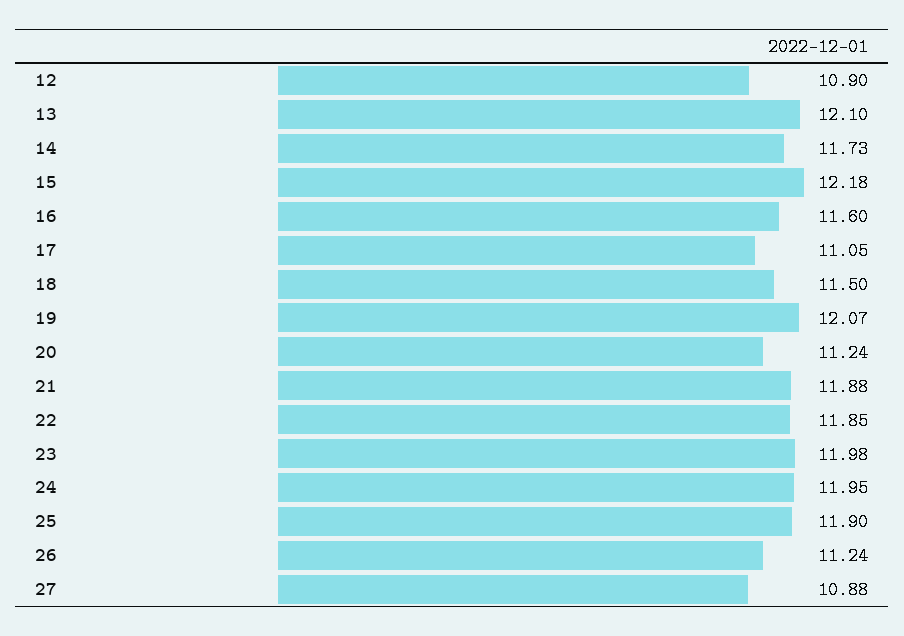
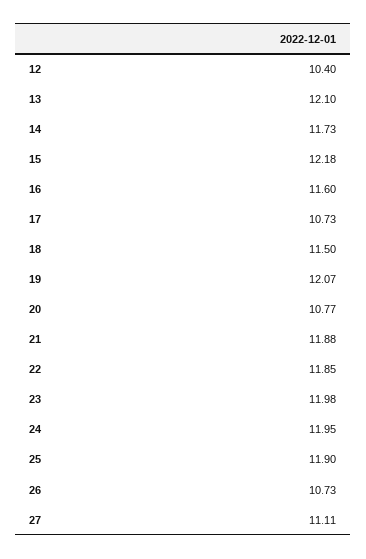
  {
-   "12": 10.9,
+   "12": 10.4,
    "13": 12.1,
    "14": 11.73,
    "15": 12.18,
    "16": 11.6,
-   "17": 11.05,
+   "17": 10.73,
    "18": 11.5,
    "19": 12.07,
-   "20": 11.24,
+   "20": 10.77,
    "21": 11.88,
    "22": 11.85,
    "23": 11.98,
    "24": 11.95,
    "25": 11.9,
-   "26": 11.24,
+   "26": 10.73,
-   "27": 10.88
+   "27": 11.11
  }

